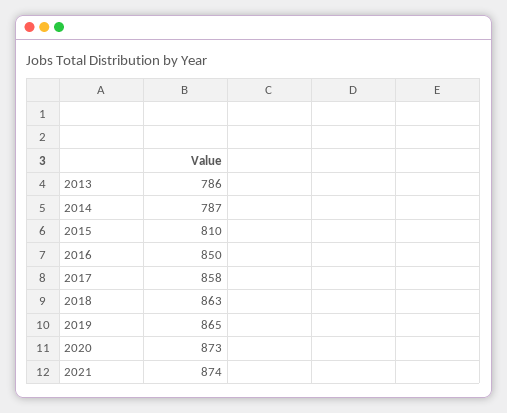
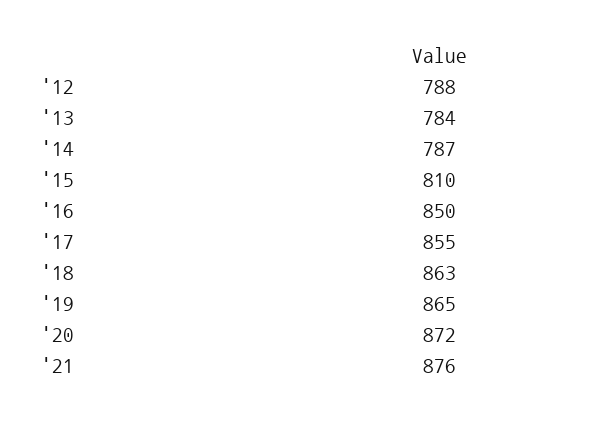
  {
-   "2013": 786,
+   "2013": 784,
    "2014": 787,
    "2015": 810,
    "2016": 850,
-   "2017": 858,
+   "2017": 855,
    "2018": 863,
    "2019": 865,
-   "2020": 873,
+   "2020": 872,
-   "2021": 874
+   "2021": 876,
+   "'12": 788
  }

